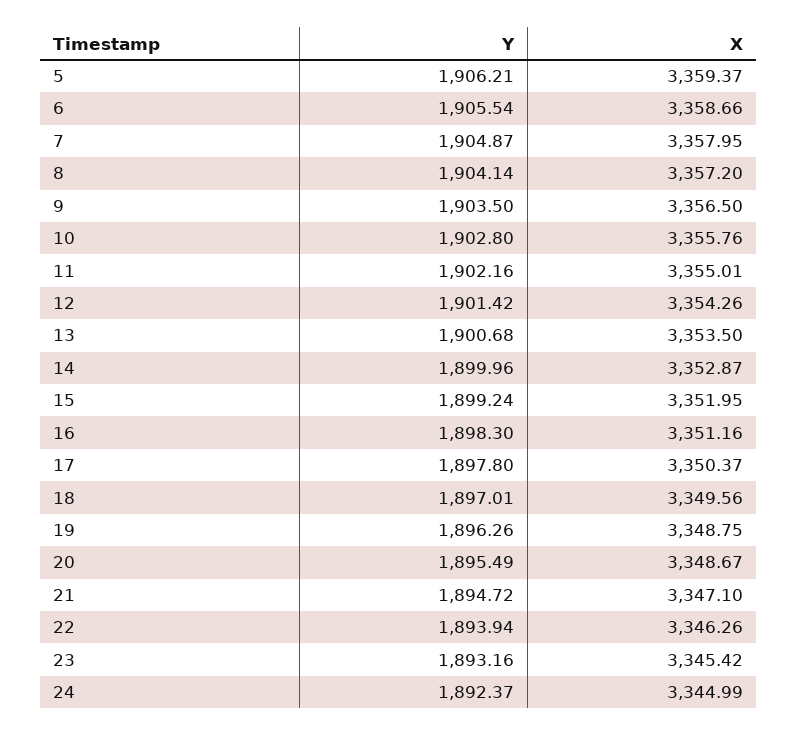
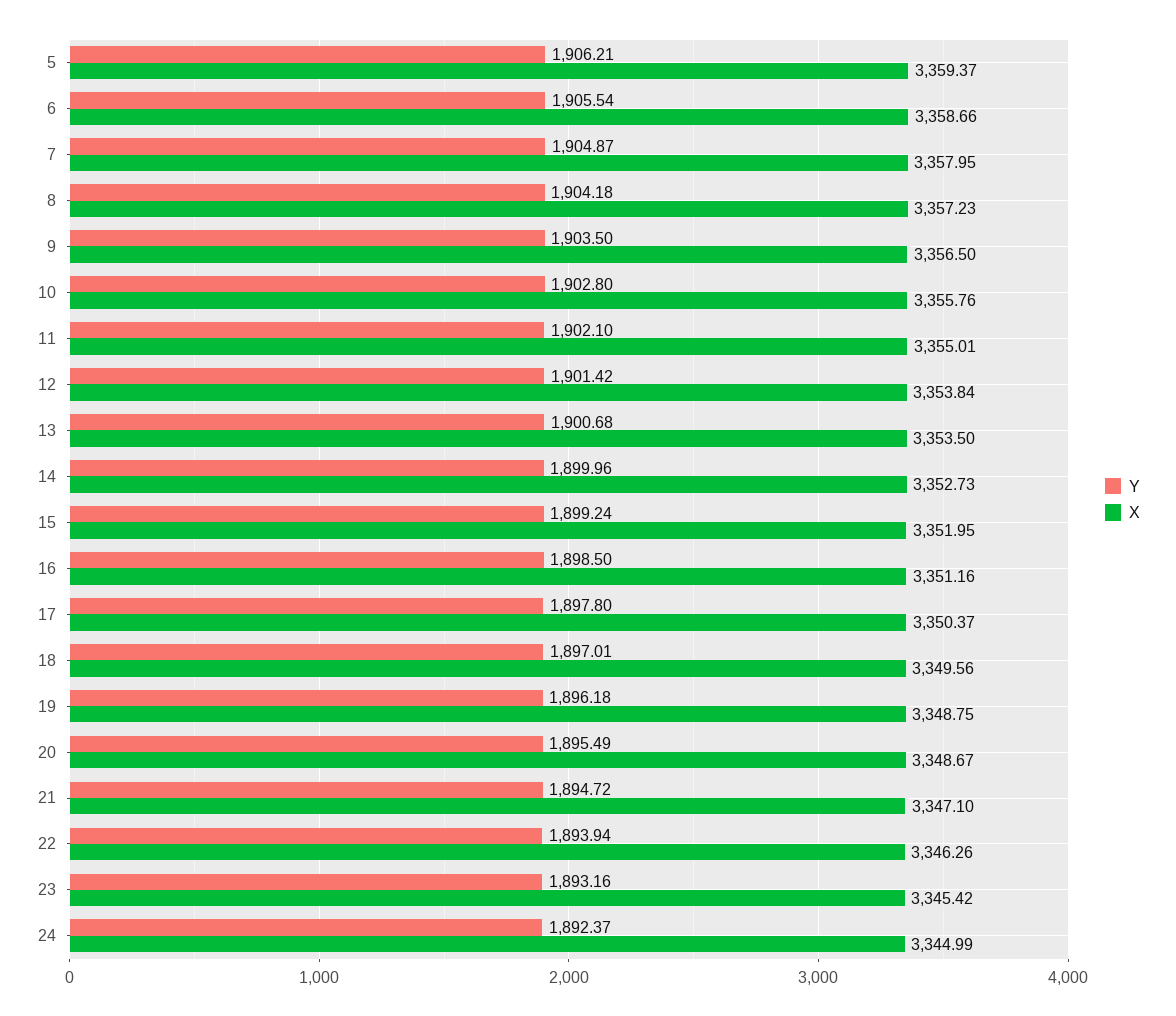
  {
    "Y": {
      "5": 1906.21,
      "6": 1905.54,
      "7": 1904.87,
-     "8": 1904.14,
+     "8": 1904.18,
      "9": 1903.5,
      "10": 1902.8,
-     "11": 1902.16,
+     "11": 1902.1,
      "12": 1901.42,
      "13": 1900.68,
      "14": 1899.96,
      "15": 1899.24,
-     "16": 1898.3,
+     "16": 1898.5,
      "17": 1897.8,
      "18": 1897.01,
-     "19": 1896.26,
+     "19": 1896.18,
      "20": 1895.49,
      "21": 1894.72,
      "22": 1893.94,
      "23": 1893.16,
      "24": 1892.37
    },
    "X": {
      "5": 3359.37,
      "6": 3358.66,
      "7": 3357.95,
-     "8": 3357.2,
+     "8": 3357.23,
      "9": 3356.5,
      "10": 3355.76,
      "11": 3355.01,
-     "12": 3354.26,
+     "12": 3353.84,
      "13": 3353.5,
-     "14": 3352.87,
+     "14": 3352.73,
      "15": 3351.95,
      "16": 3351.16,
      "17": 3350.37,
      "18": 3349.56,
      "19": 3348.75,
      "20": 3348.67,
      "21": 3347.1,
      "22": 3346.26,
      "23": 3345.42,
      "24": 3344.99
    }
  }

